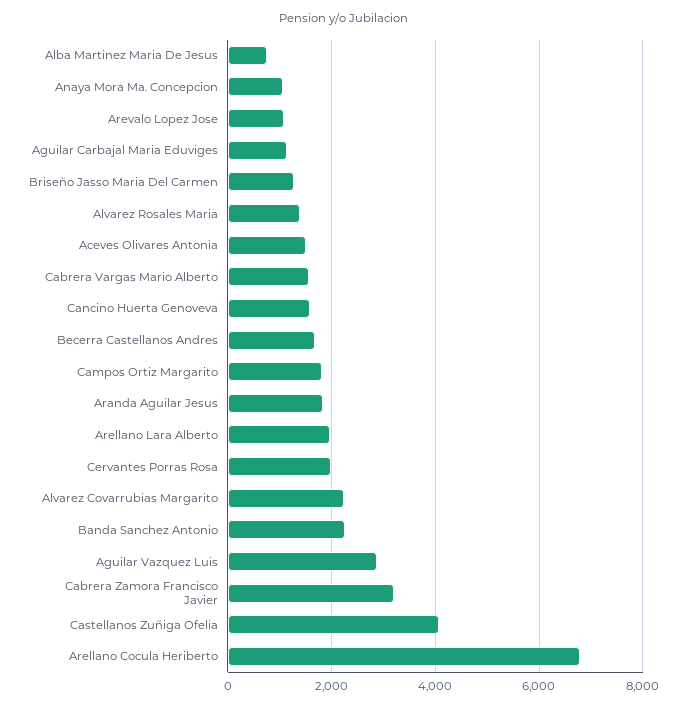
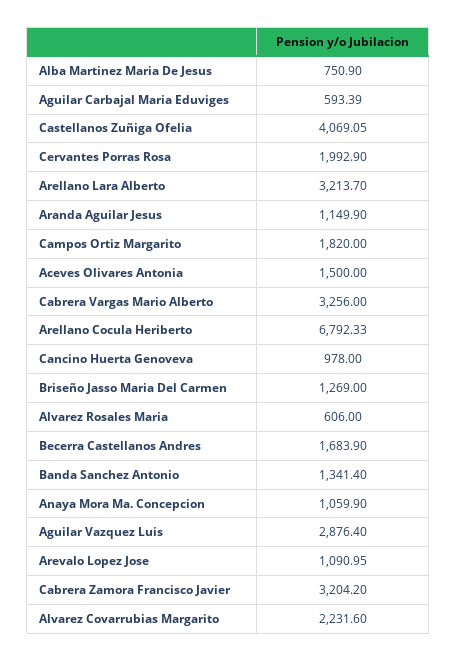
  {
    "Alba Martinez Maria De Jesus": 750.9,
    "Anaya Mora Ma. Concepcion": 1059.9,
    "Arevalo Lopez Jose": 1090.95,
-   "Aguilar Carbajal Maria Eduviges": 1200,
+   "Aguilar Carbajal Maria Eduviges": 593.39,
    "Briseño Jasso Maria Del Carmen": 1269,
-   "Alvarez Rosales Maria": 1400,
+   "Alvarez Rosales Maria": 606,
    "Aceves Olivares Antonia": 1500,
-   "Cabrera Vargas Mario Alberto": 1600,
+   "Cabrera Vargas Mario Alberto": 3256,
-   "Cancino Huerta Genoveva": 1600,
+   "Cancino Huerta Genoveva": 978,
    "Becerra Castellanos Andres": 1683.9,
    "Campos Ortiz Margarito": 1820,
-   "Aranda Aguilar Jesus": 1800,
+   "Aranda Aguilar Jesus": 1149.9,
-   "Arellano Lara Alberto": 2000,
+   "Arellano Lara Alberto": 3213.7,
    "Cervantes Porras Rosa": 1992.9,
    "Alvarez Covarrubias Margarito": 2231.6,
-   "Banda Sanchez Antonio": 2200,
+   "Banda Sanchez Antonio": 1341.4,
    "Aguilar Vazquez Luis": 2876.4,
    "Cabrera Zamora Francisco Javier": 3204.2,
    "Castellanos Zuñiga Ofelia": 4069.05,
    "Arellano Cocula Heriberto": 6792.33
  }

